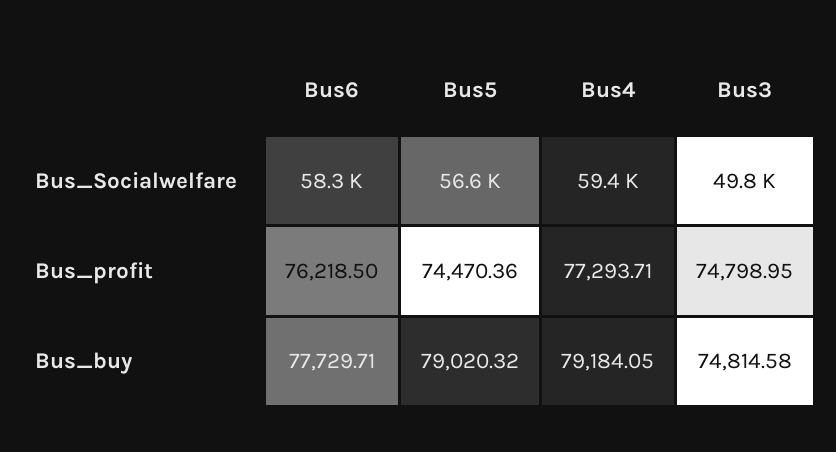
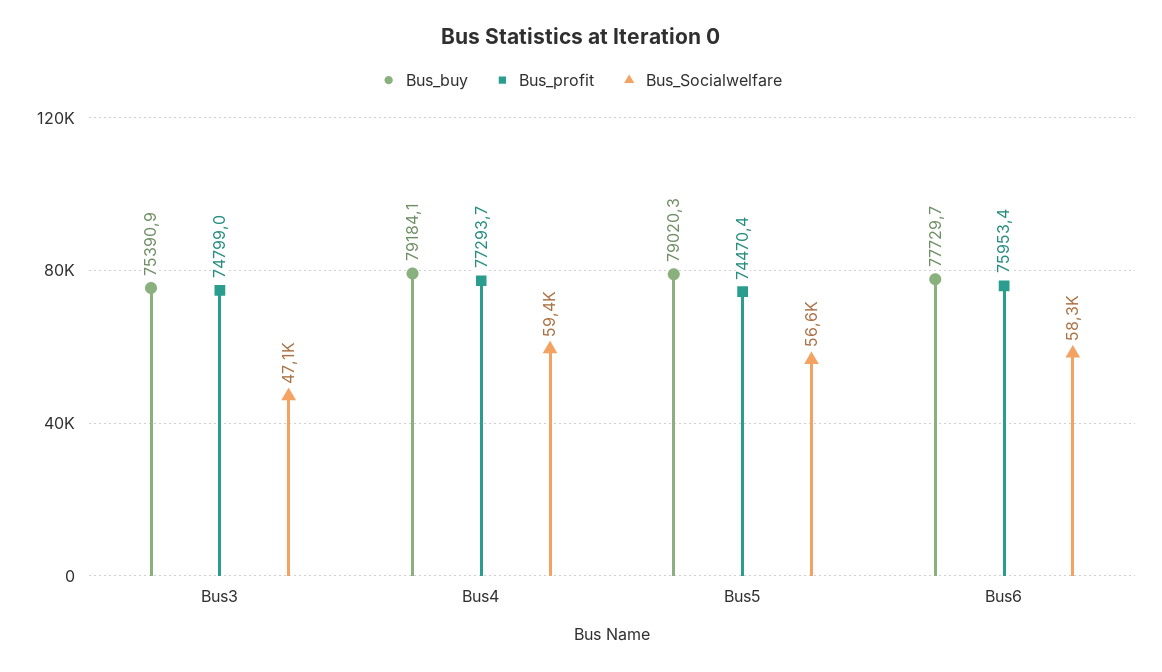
  {
    "Bus_Socialwelfare": {
      "Bus6": 58300,
      "Bus5": 56600,
      "Bus4": 59400,
-     "Bus3": 49800
+     "Bus3": 47100
    },
    "Bus_profit": {
-     "Bus6": 76218.5,
+     "Bus6": 75953.4,
      "Bus5": 74470.36,
      "Bus4": 77293.71,
      "Bus3": 74798.95
    },
    "Bus_buy": {
      "Bus6": 77729.71,
      "Bus5": 79020.32,
      "Bus4": 79184.05,
-     "Bus3": 74814.58
+     "Bus3": 75390.9
    }
  }

